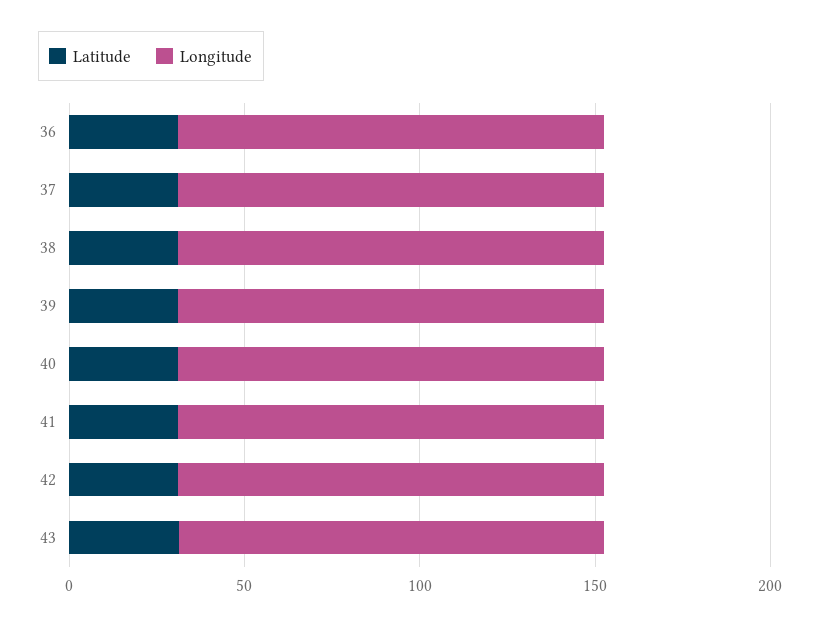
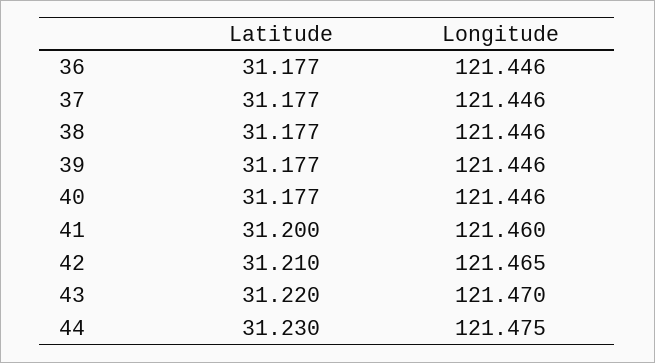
  {
    "Latitude": {
      "36": 31.177,
      "37": 31.177,
      "38": 31.177,
      "39": 31.177,
      "40": 31.177,
      "41": 31.2,
      "42": 31.21,
-     "43": 31.22
+     "43": 31.22,
+     "44": 31.23
    },
    "Longitude": {
      "36": 121.446,
      "37": 121.446,
      "38": 121.446,
      "39": 121.446,
      "40": 121.446,
      "41": 121.46,
      "42": 121.465,
-     "43": 121.47
+     "43": 121.47,
+     "44": 121.475
    }
  }

